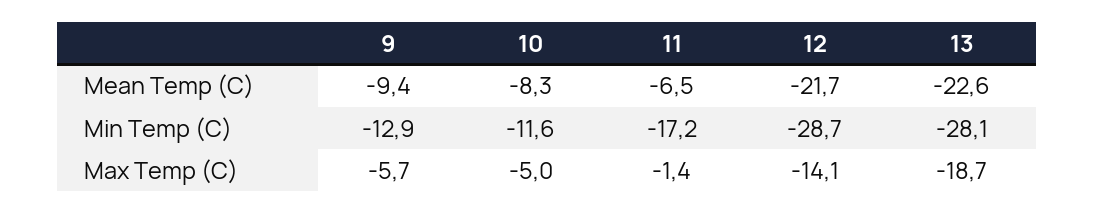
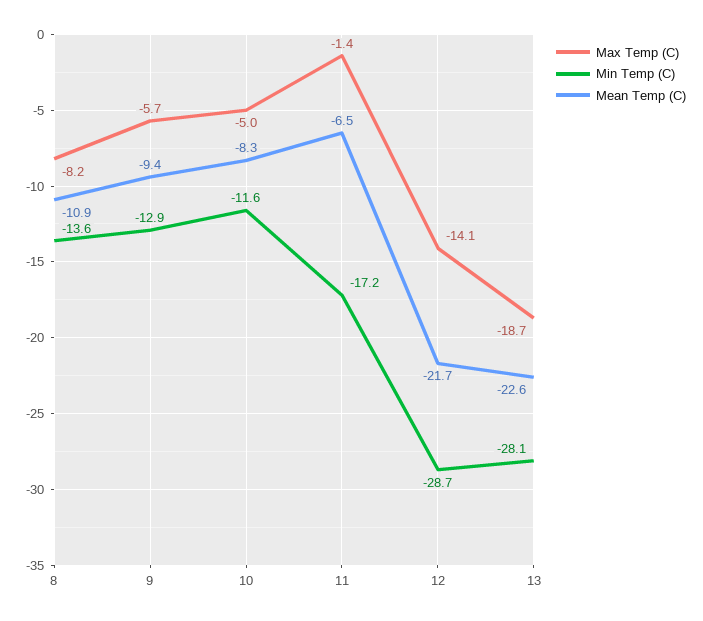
  {
    "Mean Temp (C)": {
      "9": -9.4,
      "10": -8.3,
      "11": -6.5,
      "12": -21.7,
-     "13": -22.6
+     "13": -22.6,
+     "8": -10.9
    },
    "Min Temp (C)": {
      "9": -12.9,
      "10": -11.6,
      "11": -17.2,
      "12": -28.7,
-     "13": -28.1
+     "13": -28.1,
+     "8": -13.6
    },
    "Max Temp (C)": {
      "9": -5.7,
      "10": -5,
      "11": -1.4,
      "12": -14.1,
-     "13": -18.7
+     "13": -18.7,
+     "8": -8.2
    }
  }

